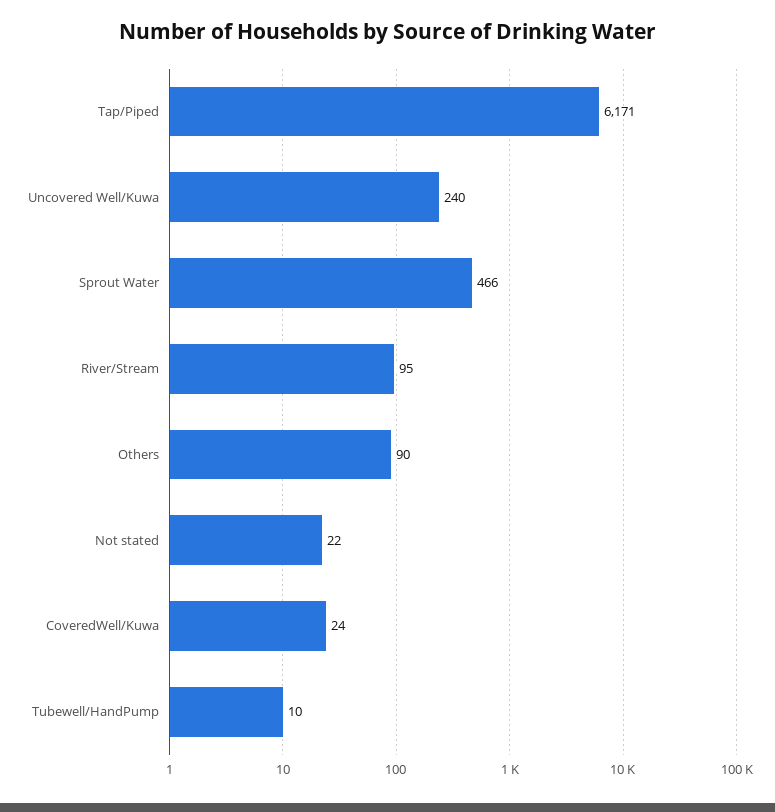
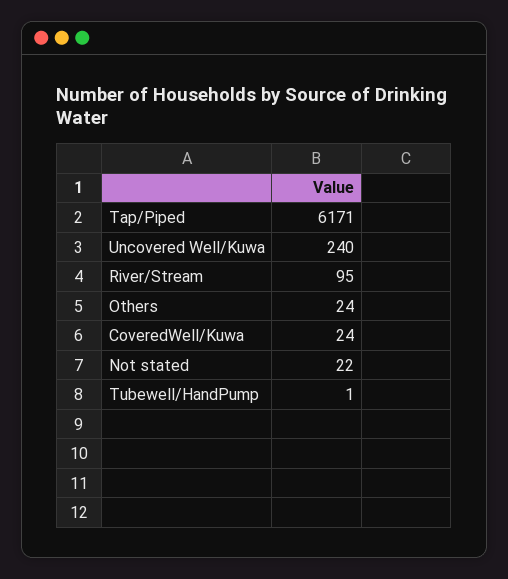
  {
    "Tap/Piped": 6171,
    "Uncovered Well/Kuwa": 240,
-   "Sprout Water": 466,
    "River/Stream": 95,
-   "Others": 90,
+   "Others": 24,
    "Not stated": 22,
    "CoveredWell/Kuwa": 24,
-   "Tubewell/HandPump": 10
+   "Tubewell/HandPump": 1
  }

